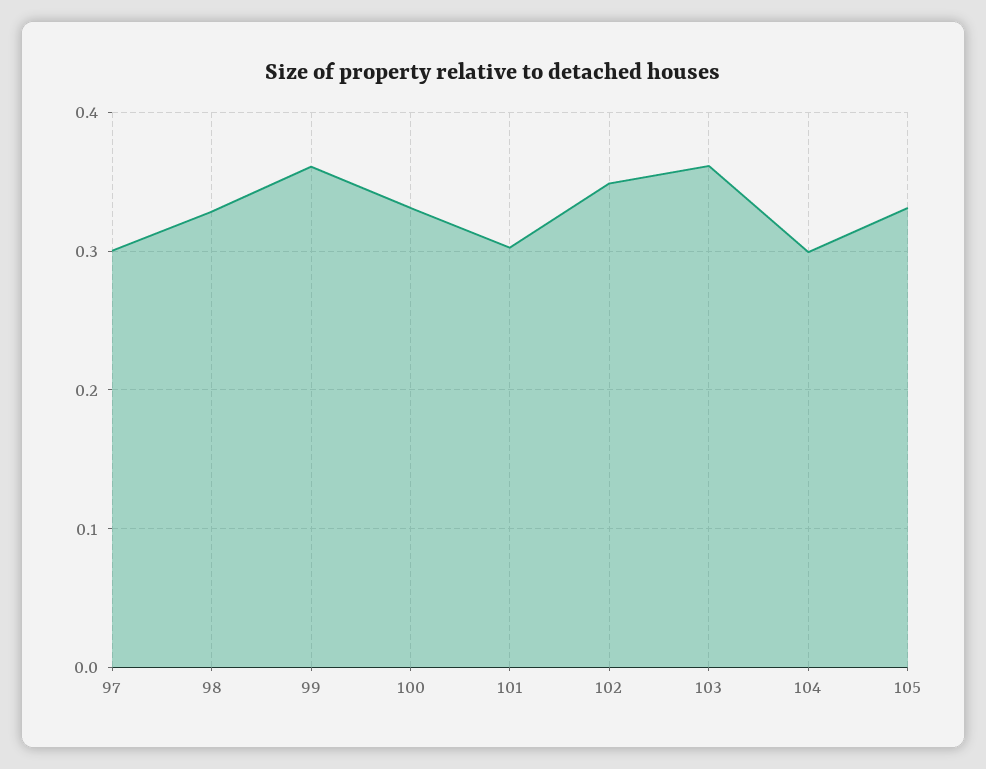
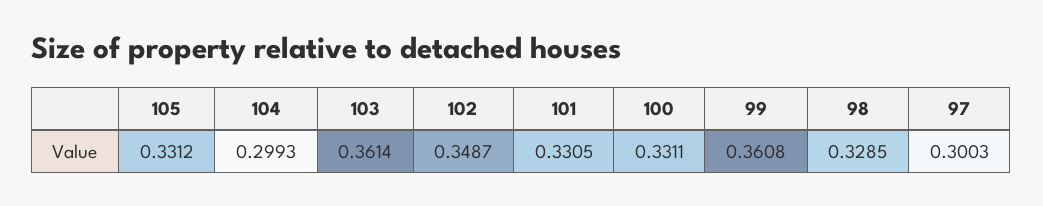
  {
    "97": 0.3003,
    "98": 0.3285,
    "99": 0.3608,
    "100": 0.3311,
-   "101": 0.3,
+   "101": 0.3305,
    "102": 0.3487,
    "103": 0.3614,
    "104": 0.2993,
    "105": 0.3312
  }

